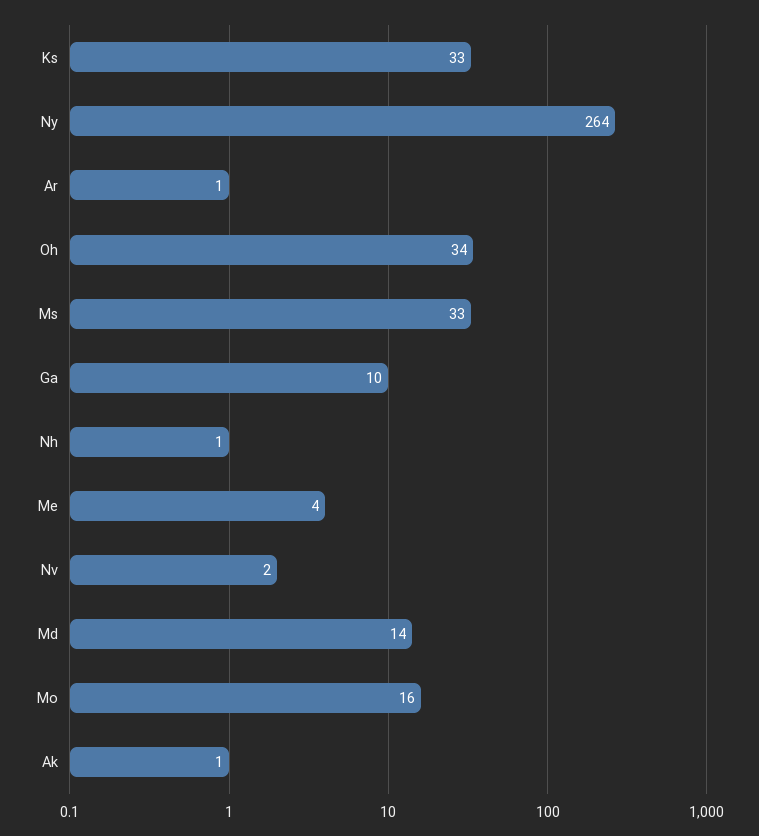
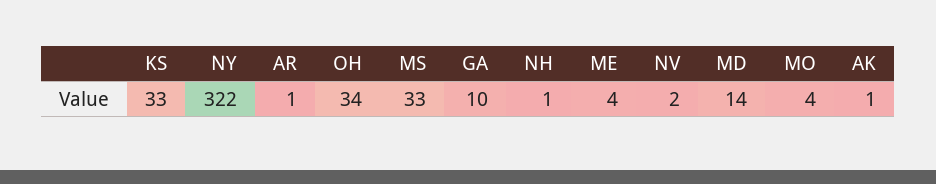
  {
    "Ks": 33,
-   "Ny": 264,
+   "Ny": 322,
    "Ar": 1,
    "Oh": 34,
    "Ms": 33,
    "Ga": 10,
    "Nh": 1,
    "Me": 4,
    "Nv": 2,
    "Md": 14,
-   "Mo": 16,
+   "Mo": 4,
    "Ak": 1
  }

